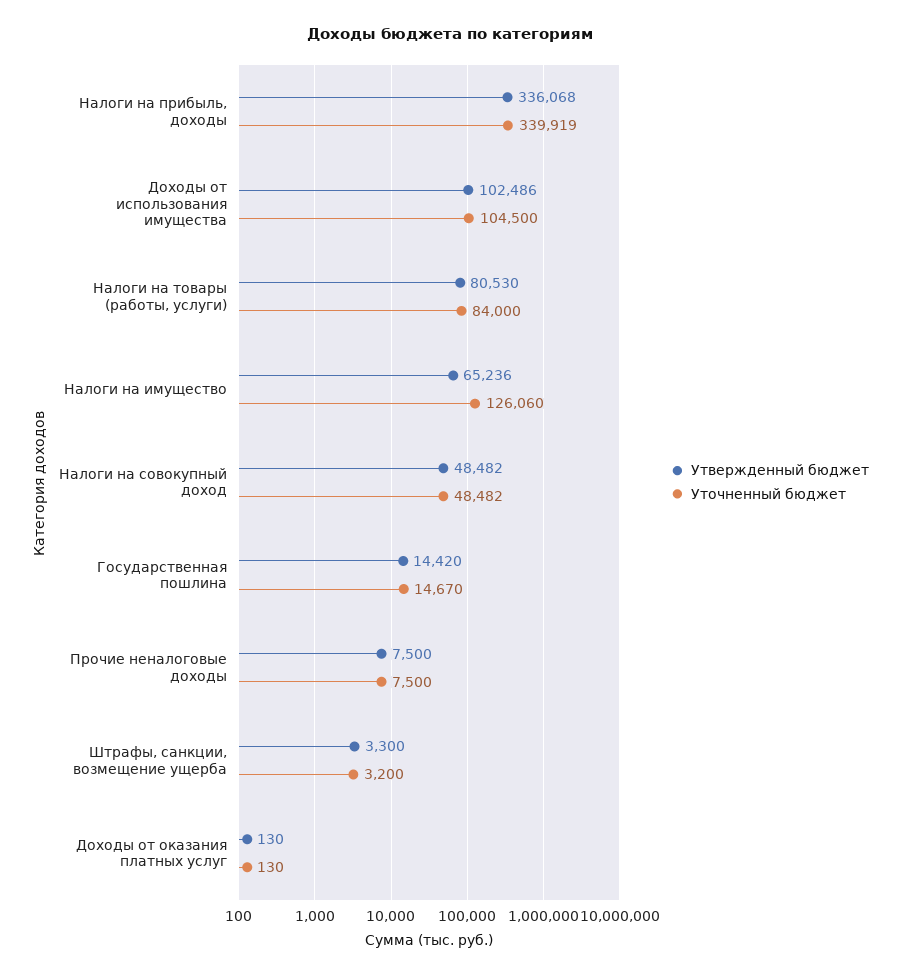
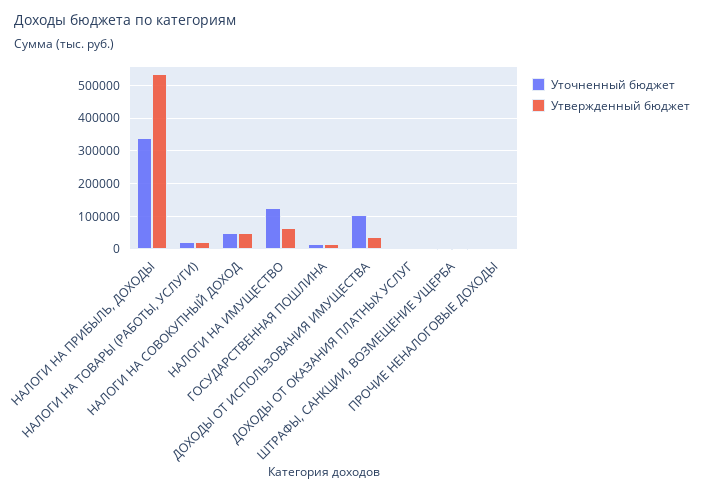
  {
    "Утвержденный бюджет": {
-     "Налоги на прибыль, доходы": 336068,
+     "Налоги на прибыль, доходы": 540000,
-     "Доходы от использования имущества": 102486,
+     "Доходы от использования имущества": 40000,
-     "Налоги на товары (работы, услуги)": 80530,
+     "Налоги на товары (работы, услуги)": 20000,
      "Налоги на имущество": 65236,
      "Налоги на совокупный доход": 48482,
      "Государственная пошлина": 14420,
      "Прочие неналоговые доходы": 7500,
      "Штрафы, санкции, возмещение ущерба": 3300,
      "Доходы от оказания платных услуг": 130
    },
    "Уточненный бюджет": {
      "Налоги на прибыль, доходы": 339919,
      "Доходы от использования имущества": 104500,
-     "Налоги на товары (работы, услуги)": 84000,
+     "Налоги на товары (работы, услуги)": 20000,
      "Налоги на имущество": 126060,
      "Налоги на совокупный доход": 48482,
      "Государственная пошлина": 14670,
      "Прочие неналоговые доходы": 7500,
      "Штрафы, санкции, возмещение ущерба": 3200,
      "Доходы от оказания платных услуг": 130
    }
  }

